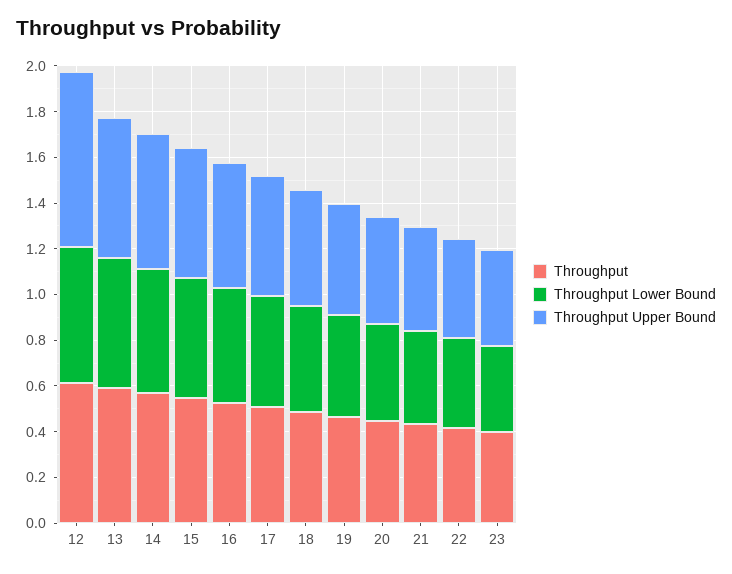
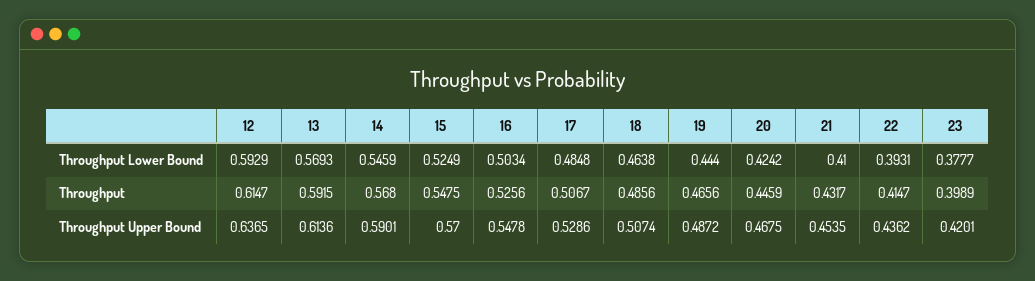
  {
    "Throughput": {
      "12": 0.6147,
      "13": 0.5915,
      "14": 0.568,
      "15": 0.5475,
      "16": 0.5256,
      "17": 0.5067,
      "18": 0.4856,
      "19": 0.4656,
      "20": 0.4459,
      "21": 0.4317,
      "22": 0.4147,
      "23": 0.3989
    },
    "Throughput Lower Bound": {
      "12": 0.5929,
      "13": 0.5693,
      "14": 0.5459,
      "15": 0.5249,
      "16": 0.5034,
      "17": 0.4848,
      "18": 0.4638,
      "19": 0.444,
      "20": 0.4242,
      "21": 0.41,
      "22": 0.3931,
      "23": 0.3777
    },
    "Throughput Upper Bound": {
-     "12": 0.75,
+     "12": 0.6365,
      "13": 0.6136,
      "14": 0.5901,
      "15": 0.57,
      "16": 0.5478,
      "17": 0.5286,
      "18": 0.5074,
      "19": 0.4872,
      "20": 0.4675,
      "21": 0.4535,
      "22": 0.4362,
      "23": 0.4201
    }
  }

